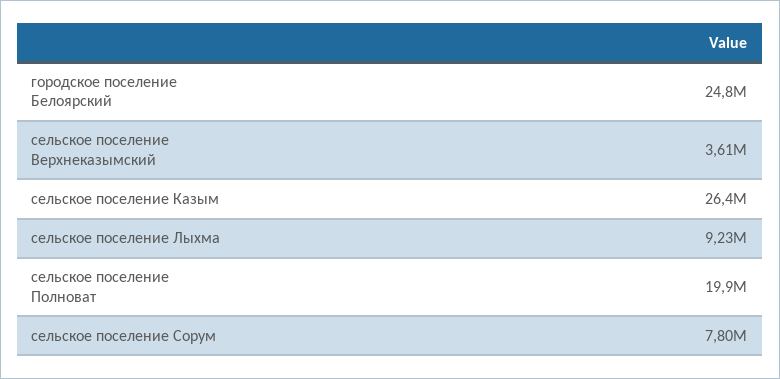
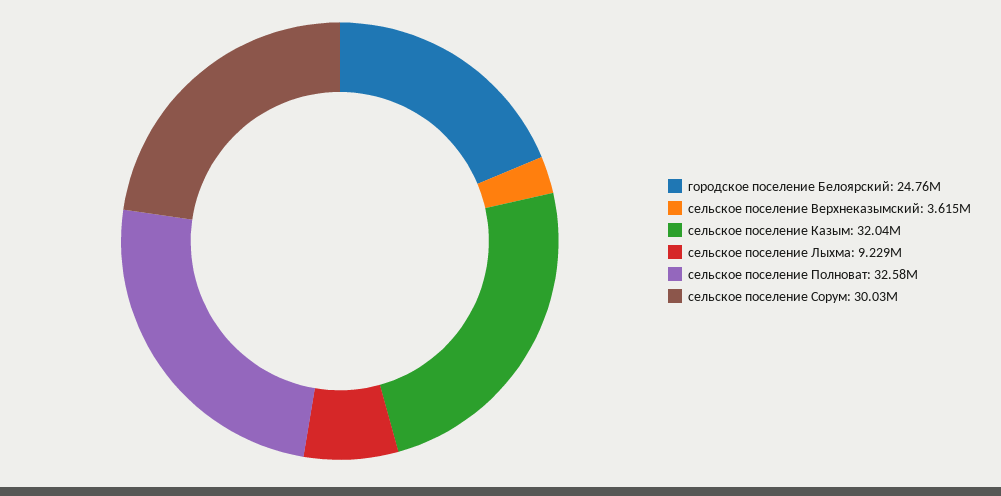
  {
    "городское поселение Белоярский": 24760000,
    "сельское поселение Верхнеказымский": 3615000,
-   "сельское поселение Казым": 26400000,
+   "сельское поселение Казым": 32040000,
    "сельское поселение Лыхма": 9229000,
-   "сельское поселение Полноват": 19900000,
+   "сельское поселение Полноват": 32580000,
-   "сельское поселение Сорум": 7800000
+   "сельское поселение Сорум": 30030000
  }

